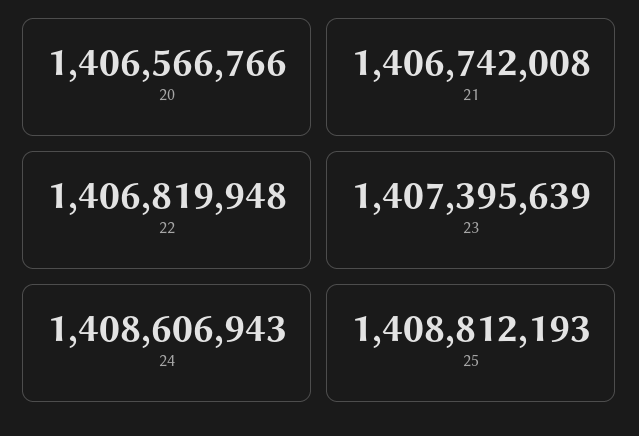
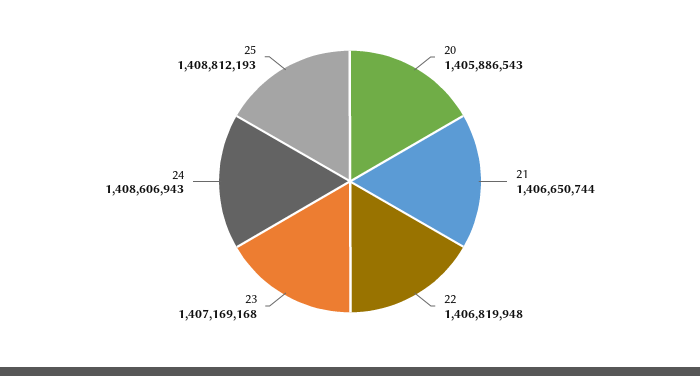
  {
-   "20": 1406566766,
+   "20": 1405886543,
-   "21": 1406742008,
+   "21": 1406650744,
    "22": 1406819948,
-   "23": 1407395639,
+   "23": 1407169168,
    "24": 1408606943,
    "25": 1408812193
  }

